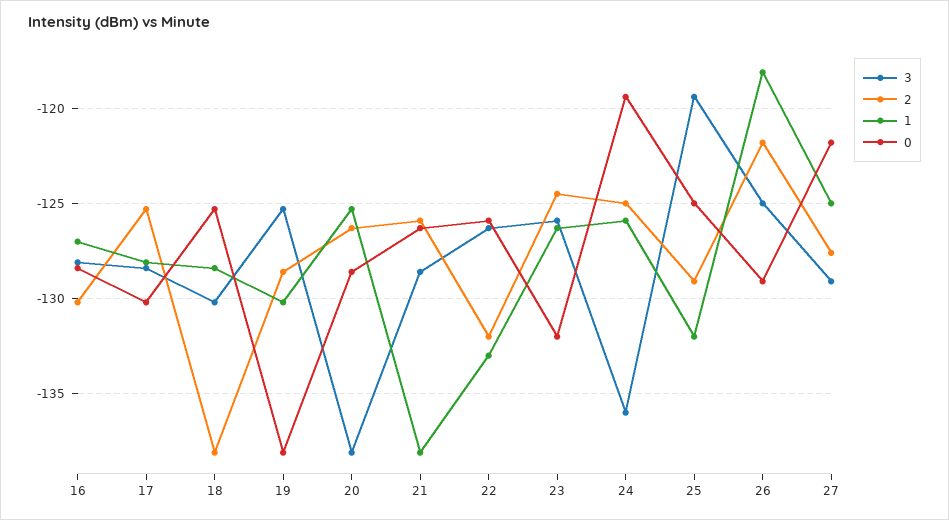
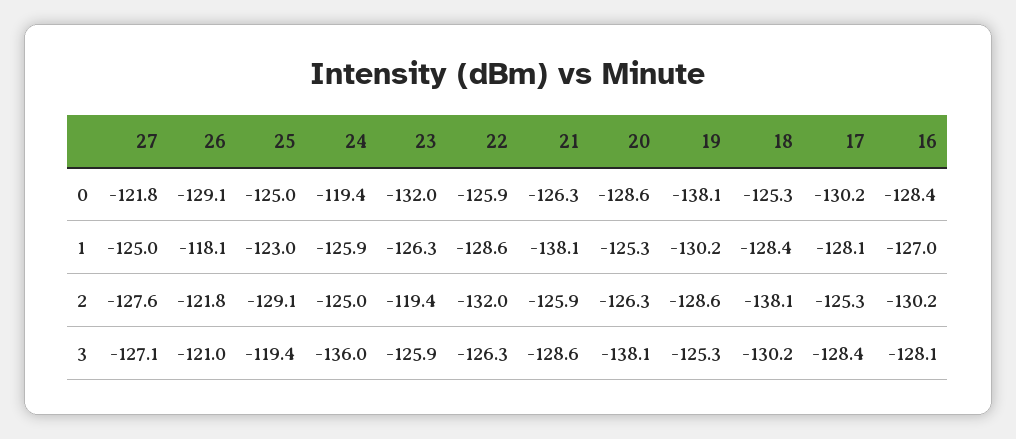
  {
    "3": {
      "16": -128.1,
      "17": -128.4,
      "18": -130.2,
      "19": -125.3,
      "20": -138.1,
      "21": -128.6,
      "22": -126.3,
      "23": -125.9,
      "24": -136,
      "25": -119.4,
-     "26": -125,
+     "26": -121,
-     "27": -129
+     "27": -127.1
    },
    "2": {
      "16": -130.2,
      "17": -125.3,
      "18": -138.1,
      "19": -128.6,
      "20": -126.3,
      "21": -125.9,
      "22": -132,
-     "23": -124.5,
+     "23": -119.4,
      "24": -125,
      "25": -129.1,
      "26": -121.8,
      "27": -127.6
    },
    "1": {
      "16": -127,
      "17": -128.1,
      "18": -128.4,
      "19": -130.2,
      "20": -125.3,
      "21": -138.1,
-     "22": -133,
+     "22": -128.6,
      "23": -126.3,
      "24": -125.9,
-     "25": -132,
+     "25": -123,
      "26": -118.1,
      "27": -125
    },
    "0": {
      "16": -128.4,
      "17": -130.2,
      "18": -125.3,
      "19": -138.1,
      "20": -128.6,
      "21": -126.3,
      "22": -125.9,
      "23": -132,
      "24": -119.4,
      "25": -125,
      "26": -129.1,
      "27": -121.8
    }
  }

